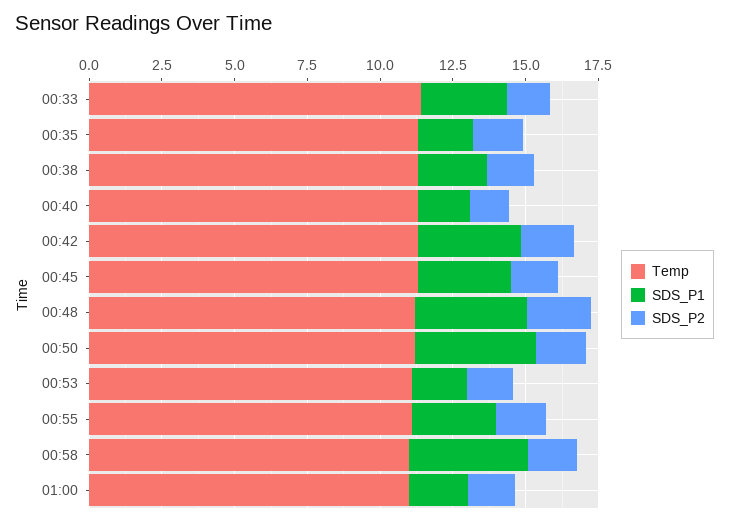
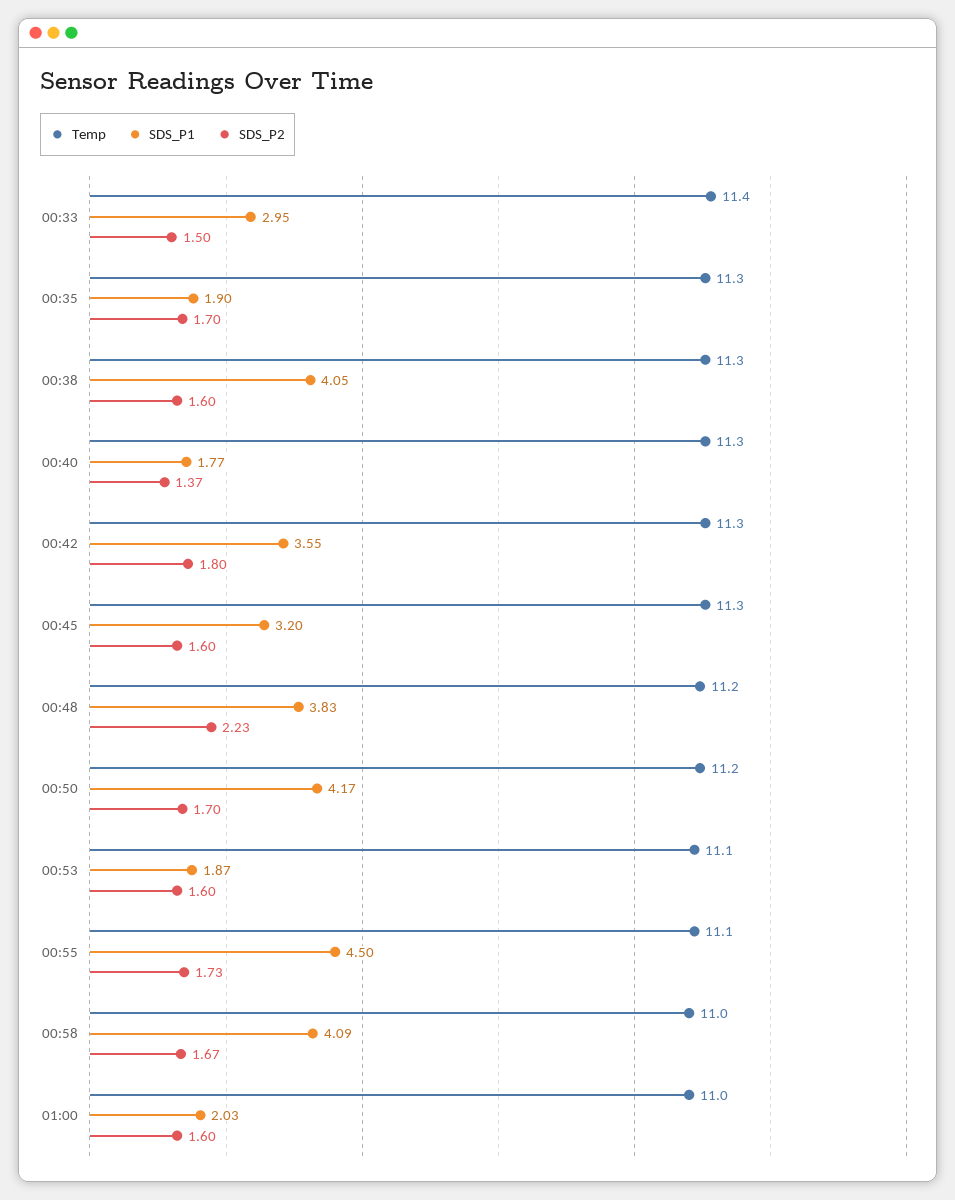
  {
    "Temp": {
      "00:33": 11.4,
      "00:35": 11.3,
      "00:38": 11.3,
      "00:40": 11.3,
      "00:42": 11.3,
      "00:45": 11.3,
      "00:48": 11.2,
      "00:50": 11.2,
      "00:53": 11.1,
      "00:55": 11.1,
      "00:58": 11,
      "01:00": 11
    },
    "SDS_P1": {
      "00:33": 2.95,
      "00:35": 1.9,
-     "00:38": 2.5,
+     "00:38": 4.05,
      "00:40": 1.77,
      "00:42": 3.55,
      "00:45": 3.2,
      "00:48": 3.83,
      "00:50": 4.17,
      "00:53": 1.87,
-     "00:55": 3,
+     "00:55": 4.5,
      "00:58": 4.09,
      "01:00": 2.03
    },
    "SDS_P2": {
      "00:33": 1.5,
      "00:35": 1.7,
      "00:38": 1.6,
      "00:40": 1.37,
      "00:42": 1.8,
      "00:45": 1.6,
      "00:48": 2.23,
      "00:50": 1.7,
      "00:53": 1.6,
      "00:55": 1.73,
      "00:58": 1.67,
      "01:00": 1.6
    }
  }

